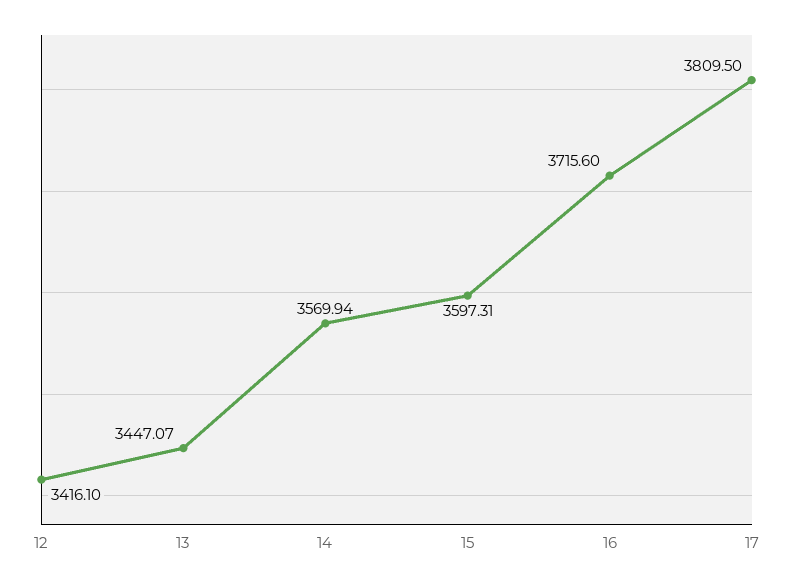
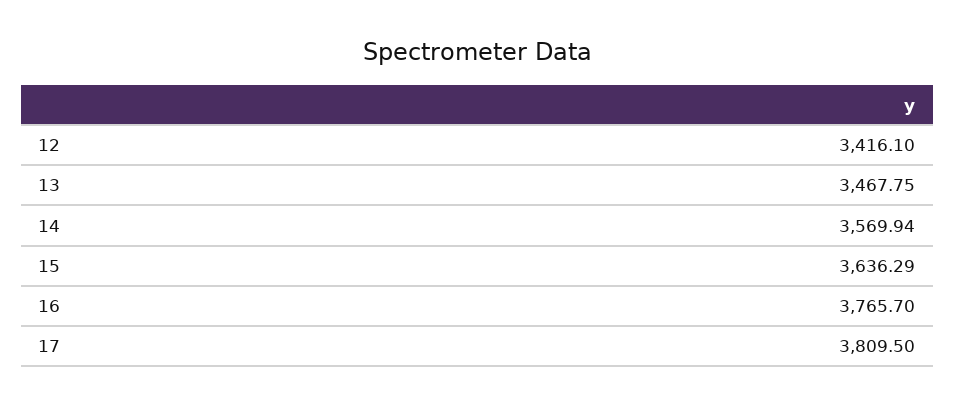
  {
    "12": 3416.1,
-   "13": 3447.07,
+   "13": 3467.75,
    "14": 3569.94,
-   "15": 3597.31,
+   "15": 3636.29,
-   "16": 3715.6,
+   "16": 3765.7,
    "17": 3809.5
  }

